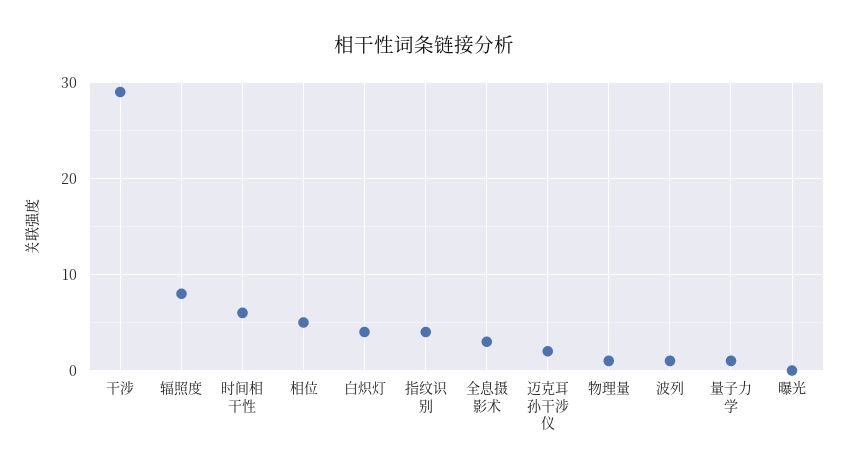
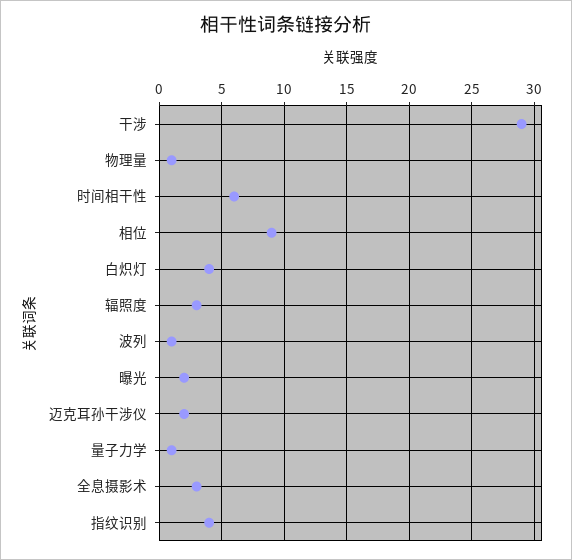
  {
    "干涉": 29,
-   "辐照度": 8,
+   "辐照度": 3,
    "时间相干性": 6,
-   "相位": 5,
+   "相位": 9,
    "白炽灯": 4,
    "指纹识别": 4,
    "全息摄影术": 3,
    "迈克耳孙干涉仪": 2,
    "物理量": 1,
    "波列": 1,
    "量子力学": 1,
-   "曝光": 0
+   "曝光": 2
  }

